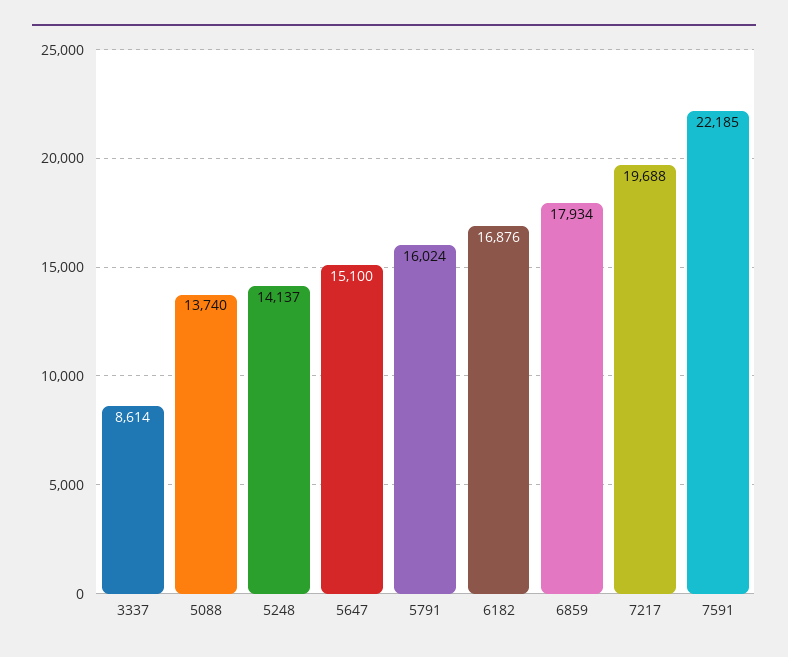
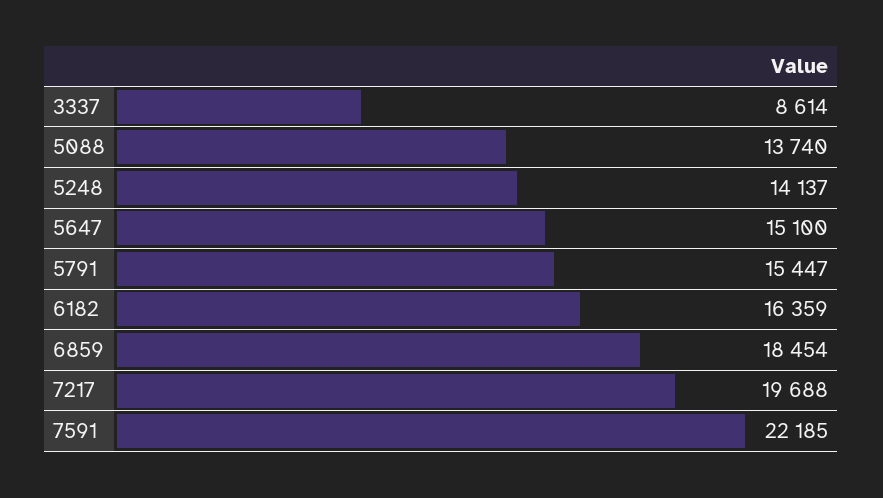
  {
    "3337": 8614,
    "5088": 13740,
    "5248": 14137,
    "5647": 15100,
-   "5791": 16024,
+   "5791": 15447,
-   "6182": 16876,
+   "6182": 16359,
-   "6859": 17934,
+   "6859": 18454,
    "7217": 19688,
    "7591": 22185
  }

